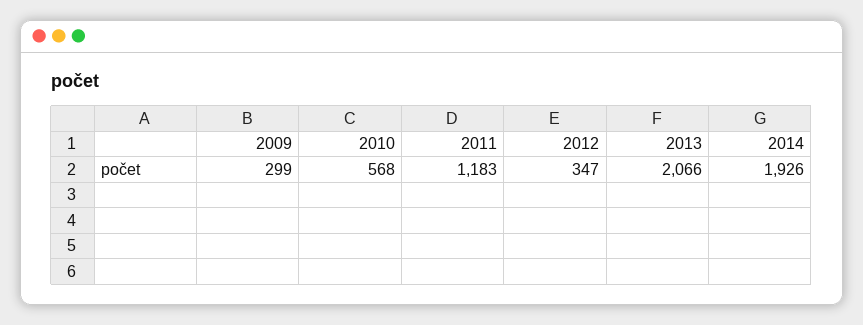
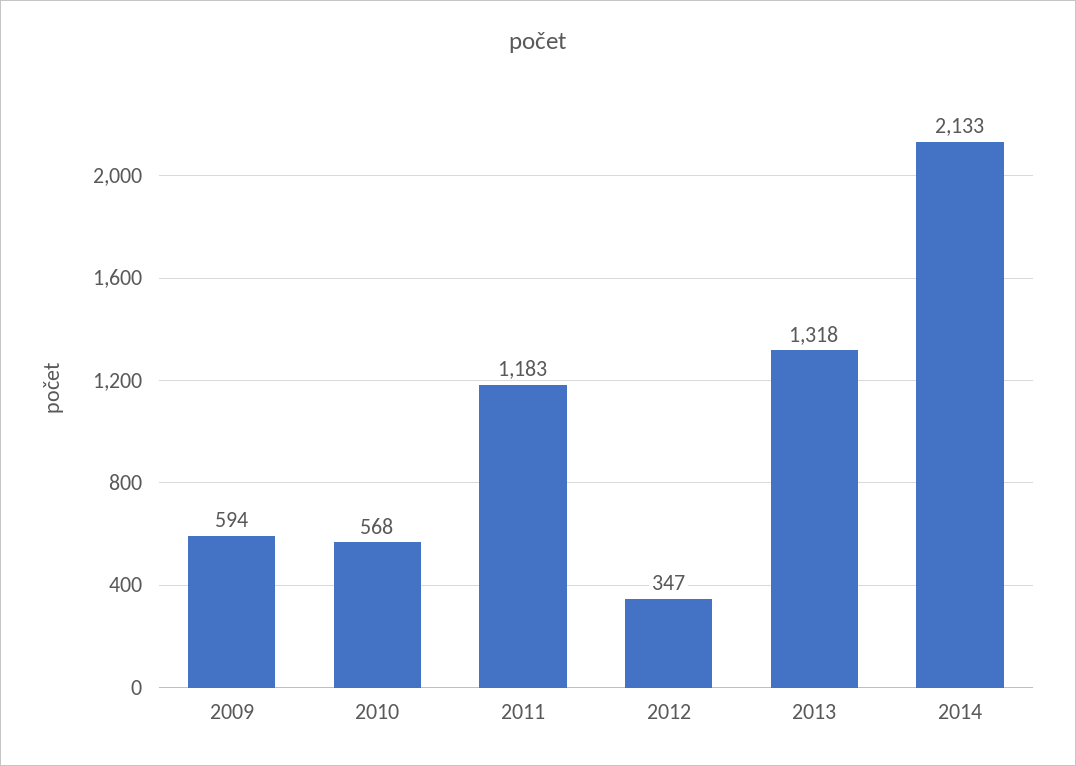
  {
-   "2009": 299,
+   "2009": 594,
    "2010": 568,
    "2011": 1183,
    "2012": 347,
-   "2013": 2066,
+   "2013": 1318,
-   "2014": 1926
+   "2014": 2133
  }

